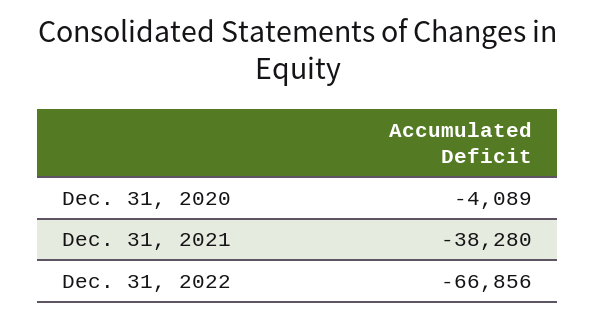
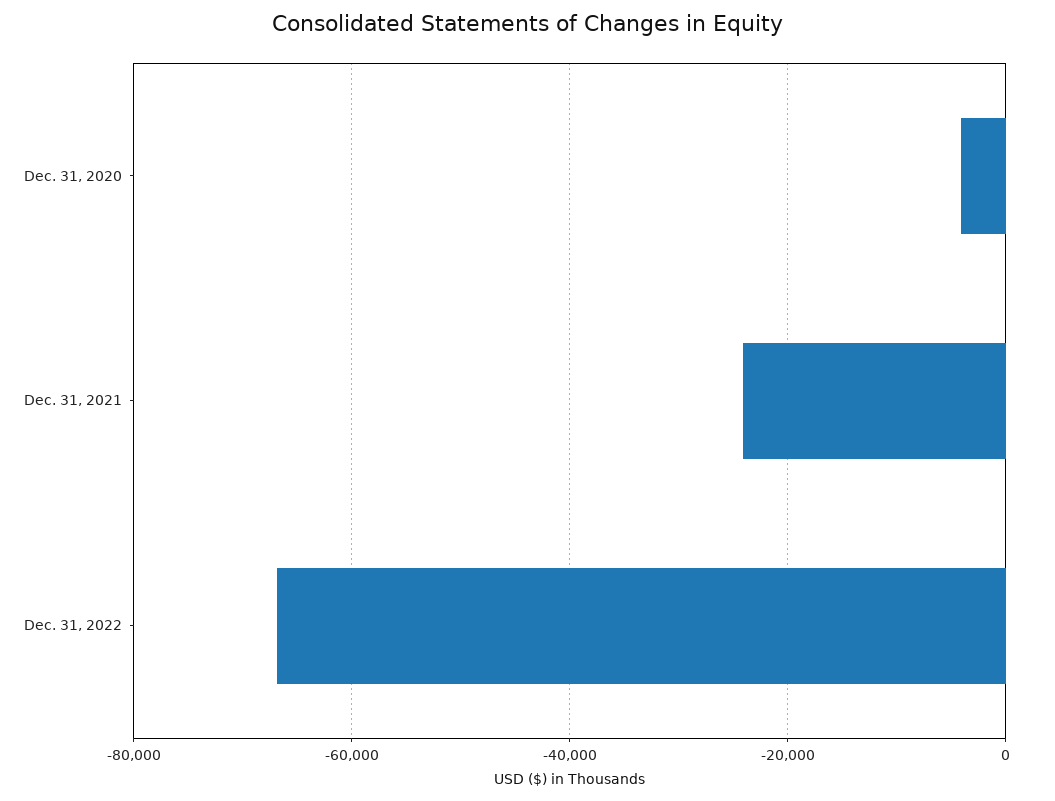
  {
    "Dec. 31, 2020": -4089,
-   "Dec. 31, 2021": -38280,
+   "Dec. 31, 2021": -24000,
    "Dec. 31, 2022": -66856
  }

